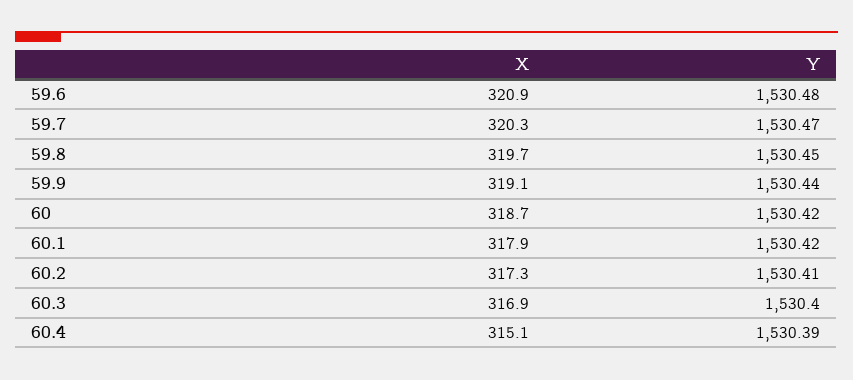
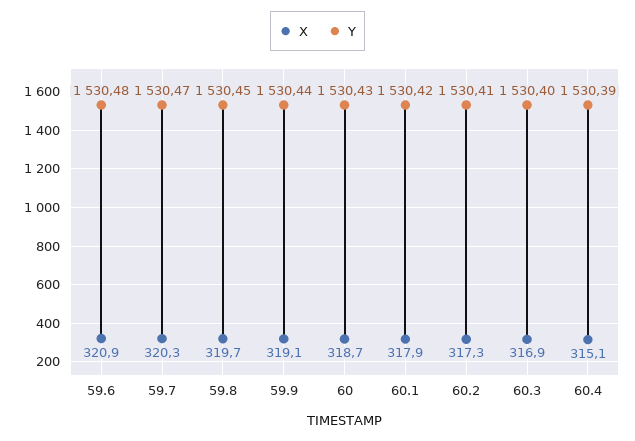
  {
    "X": {
      "59.6": 320.9,
      "59.7": 320.3,
      "59.8": 319.7,
      "59.9": 319.1,
      "60": 318.7,
      "60.1": 317.9,
      "60.2": 317.3,
      "60.3": 316.9,
      "60.4": 315.1
    },
    "Y": {
      "59.6": 1530.48,
      "59.7": 1530.47,
      "59.8": 1530.45,
      "59.9": 1530.44,
-     "60": 1530.42,
+     "60": 1530.43,
      "60.1": 1530.42,
      "60.2": 1530.41,
      "60.3": 1530.4,
      "60.4": 1530.39
    }
  }

